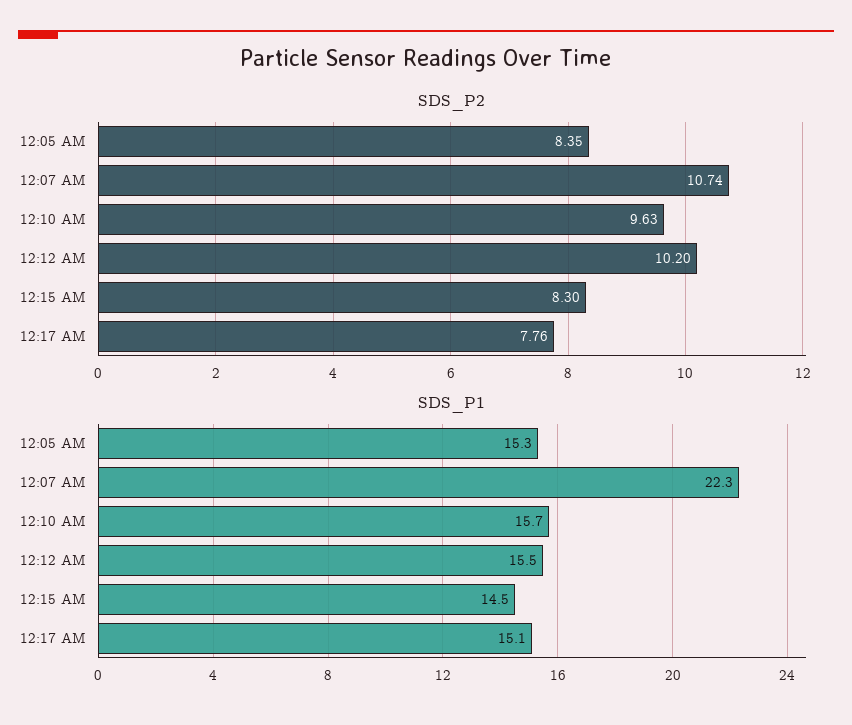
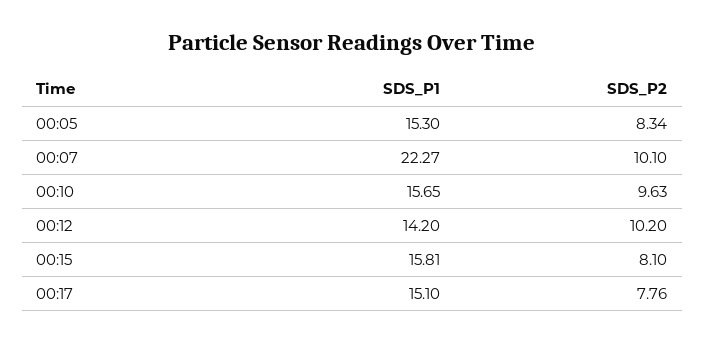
  {
    "SDS_P2": {
-     "12:05 AM": 8.35,
+     "12:05 AM": 8.34,
-     "12:07 AM": 10.74,
+     "12:07 AM": 10.1,
      "12:10 AM": 9.63,
      "12:12 AM": 10.2,
-     "12:15 AM": 8.3,
+     "12:15 AM": 8.1,
      "12:17 AM": 7.76
    },
    "SDS_P1": {
      "12:05 AM": 15.3,
      "12:07 AM": 22.27,
      "12:10 AM": 15.65,
-     "12:12 AM": 15.5,
+     "12:12 AM": 14.2,
-     "12:15 AM": 14.5,
+     "12:15 AM": 15.81,
      "12:17 AM": 15.1
    }
  }

